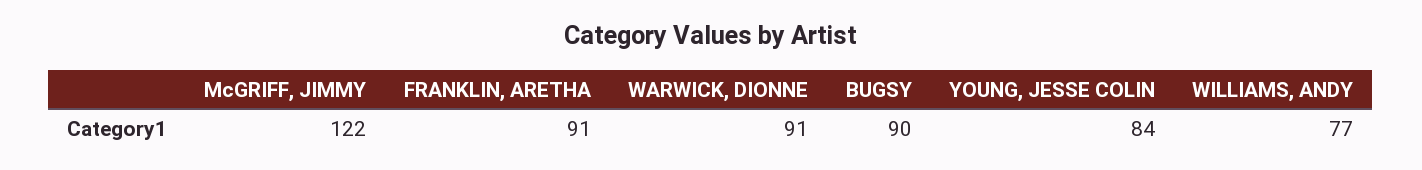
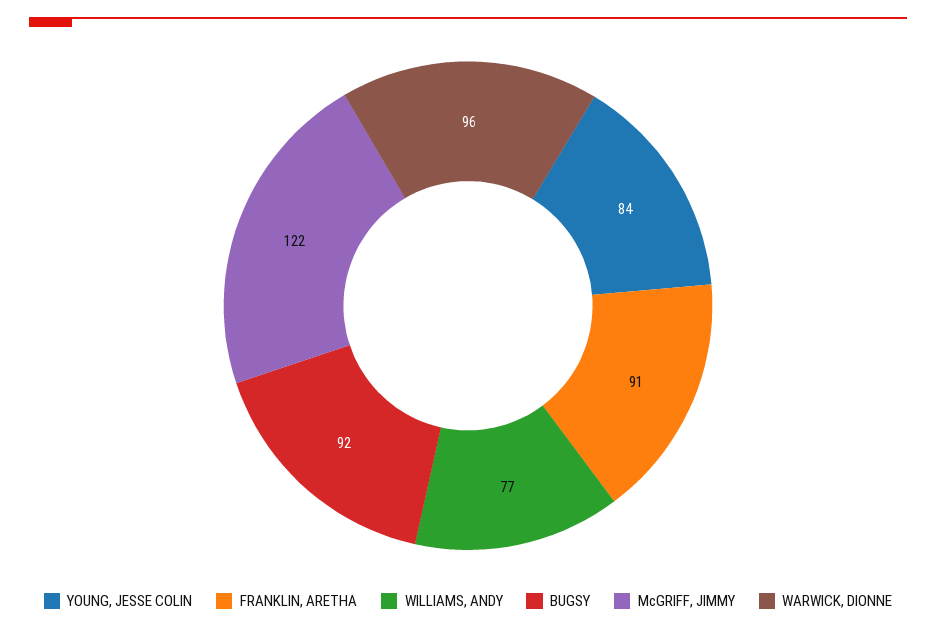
  {
    "McGRIFF, JIMMY": 122,
    "FRANKLIN, ARETHA": 91,
-   "WARWICK, DIONNE": 91,
+   "WARWICK, DIONNE": 96,
-   "BUGSY": 90,
+   "BUGSY": 92,
    "YOUNG, JESSE COLIN": 84,
    "WILLIAMS, ANDY": 77
  }

